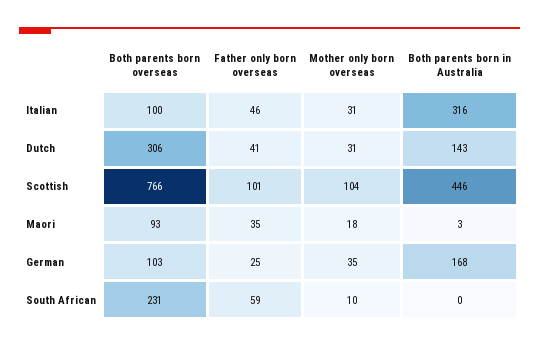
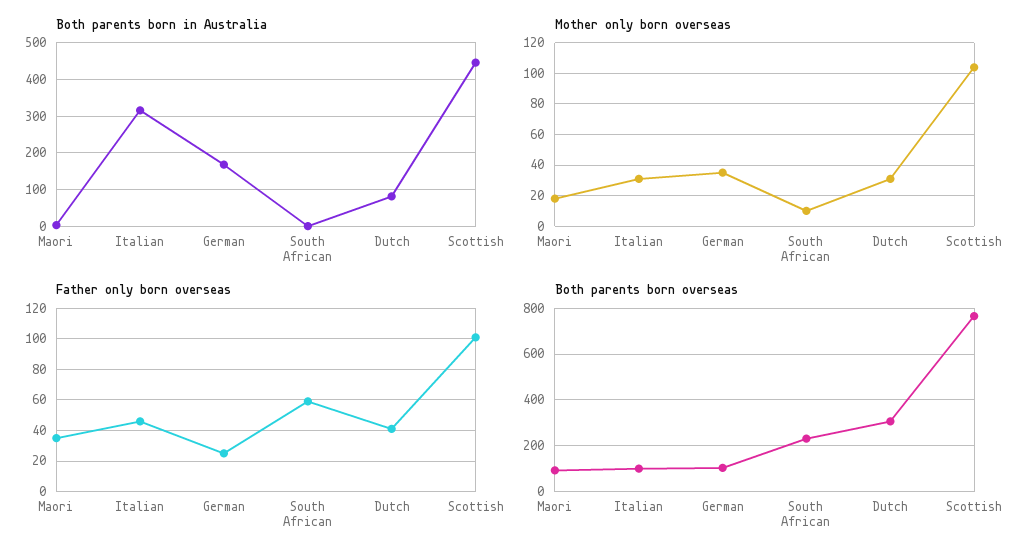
  {
    "Both parents born overseas": {
      "Italian": 100,
      "Dutch": 306,
      "Scottish": 766,
      "Maori": 93,
      "German": 103,
      "South African": 231
    },
    "Father only born overseas": {
      "Italian": 46,
      "Dutch": 41,
      "Scottish": 101,
      "Maori": 35,
      "German": 25,
      "South African": 59
    },
    "Mother only born overseas": {
      "Italian": 31,
      "Dutch": 31,
      "Scottish": 104,
      "Maori": 18,
      "German": 35,
      "South African": 10
    },
    "Both parents born in Australia": {
      "Italian": 316,
-     "Dutch": 143,
+     "Dutch": 80,
      "Scottish": 446,
      "Maori": 3,
      "German": 168,
      "South African": 0
    }
  }

